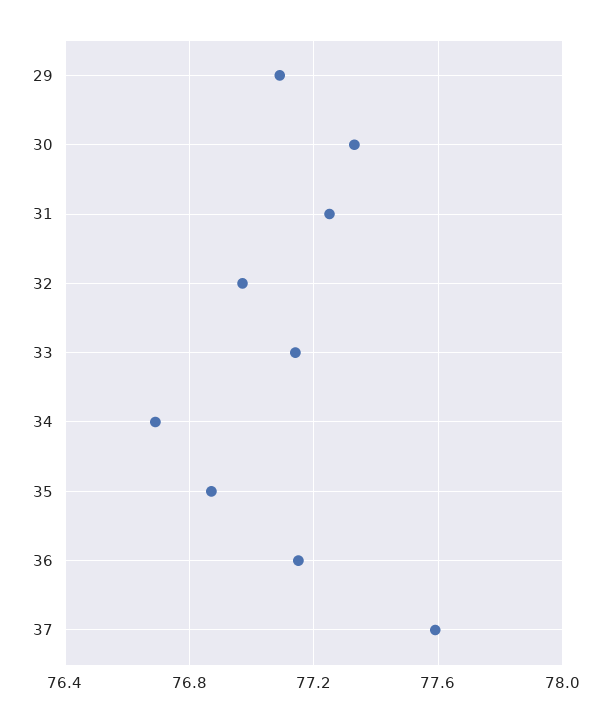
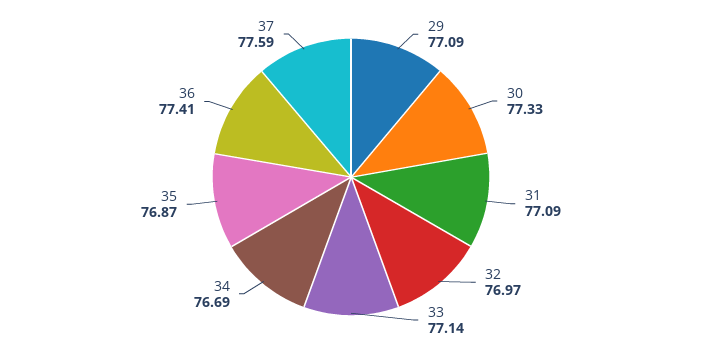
  {
    "29": 77.09,
    "30": 77.33,
-   "31": 77.25,
+   "31": 77.09,
    "32": 76.97,
    "33": 77.14,
    "34": 76.69,
    "35": 76.87,
-   "36": 77.15,
+   "36": 77.41,
    "37": 77.59
  }

